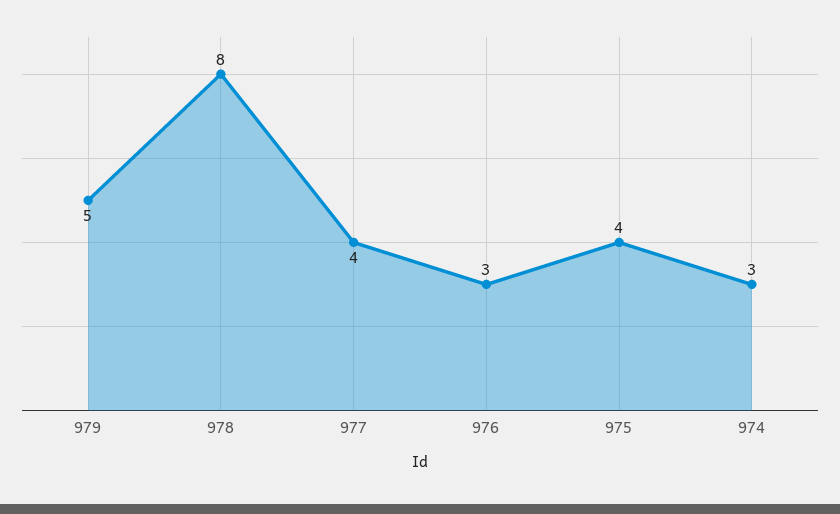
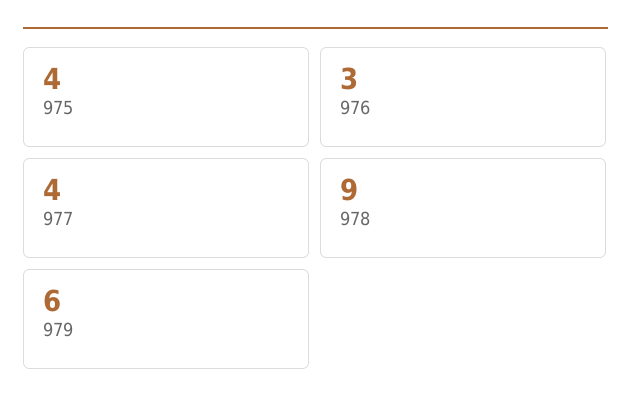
  {
-   "979": 5,
+   "979": 6,
-   "978": 8,
+   "978": 9,
    "977": 4,
    "976": 3,
-   "975": 4,
+   "975": 4
-   "974": 3
  }

